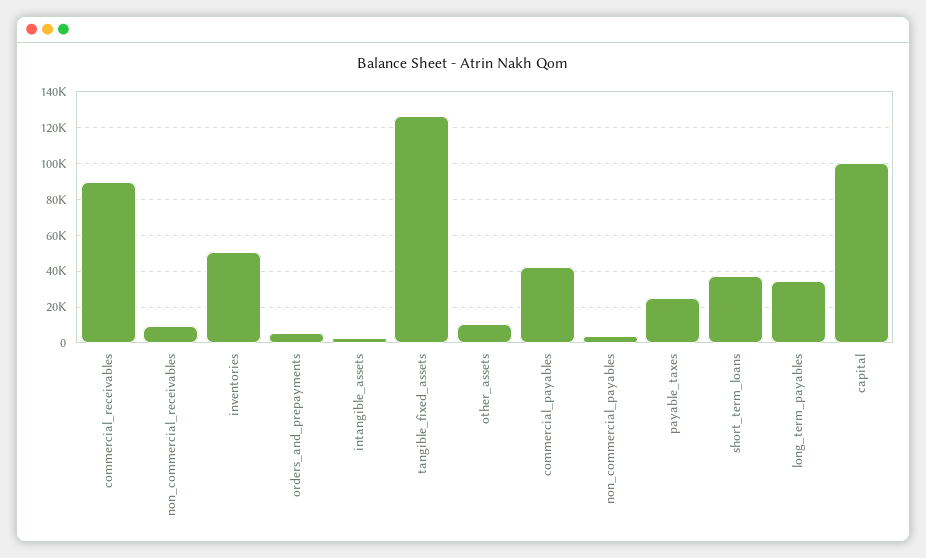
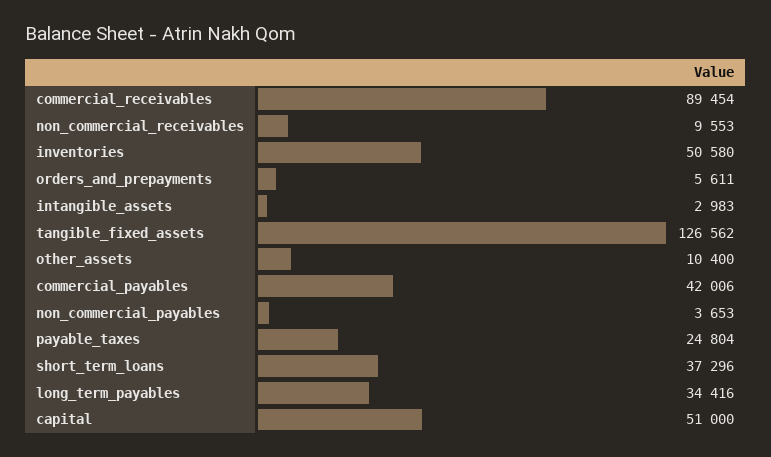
  {
    "commercial_receivables": 89454,
    "non_commercial_receivables": 9553,
    "inventories": 50580,
    "orders_and_prepayments": 5611,
    "intangible_assets": 2983,
    "tangible_fixed_assets": 126562,
    "other_assets": 10400,
    "commercial_payables": 42006,
    "non_commercial_payables": 3653,
    "payable_taxes": 24804,
    "short_term_loans": 37296,
    "long_term_payables": 34416,
-   "capital": 100000
+   "capital": 51000
  }

